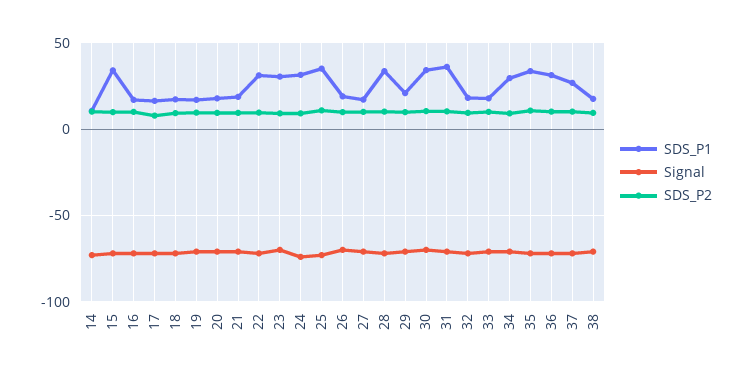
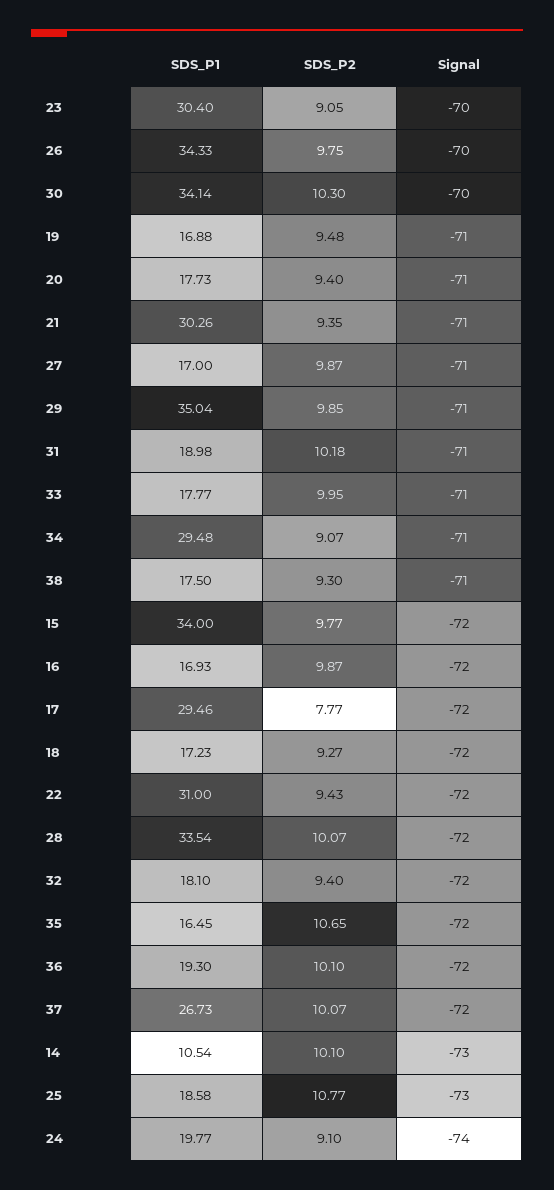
  {
    "SDS_P1": {
      "14": 10.54,
      "15": 34,
      "16": 16.93,
-     "17": 15,
+     "17": 29.46,
      "18": 17.23,
      "19": 16.88,
      "20": 17.73,
-     "21": 20,
+     "21": 30.26,
      "22": 31,
      "23": 30.4,
-     "24": 30,
+     "24": 19.77,
-     "25": 35,
+     "25": 18.58,
-     "26": 20,
+     "26": 34.33,
      "27": 17,
      "28": 33.54,
-     "29": 20,
+     "29": 35.04,
      "30": 34.14,
-     "31": 35,
+     "31": 18.98,
      "32": 18.1,
      "33": 17.77,
      "34": 29.48,
-     "35": 35,
+     "35": 16.45,
-     "36": 30,
+     "36": 19.3,
      "37": 26.73,
      "38": 17.5
    },
    "Signal": {
      "14": -73,
      "15": -72,
      "16": -72,
      "17": -72,
      "18": -72,
      "19": -71,
      "20": -71,
      "21": -71,
      "22": -72,
      "23": -70,
      "24": -74,
      "25": -73,
      "26": -70,
      "27": -71,
      "28": -72,
      "29": -71,
      "30": -70,
      "31": -71,
      "32": -72,
      "33": -71,
      "34": -71,
      "35": -72,
      "36": -72,
      "37": -72,
      "38": -71
    },
    "SDS_P2": {
      "14": 10.1,
      "15": 9.77,
      "16": 9.87,
      "17": 7.77,
      "18": 9.27,
      "19": 9.48,
      "20": 9.4,
      "21": 9.35,
      "22": 9.43,
      "23": 9.05,
      "24": 9.1,
      "25": 10.77,
      "26": 9.75,
      "27": 9.87,
      "28": 10.07,
      "29": 9.85,
      "30": 10.3,
      "31": 10.18,
      "32": 9.4,
      "33": 9.95,
      "34": 9.07,
      "35": 10.65,
      "36": 10.1,
      "37": 10.07,
      "38": 9.3
    }
  }

